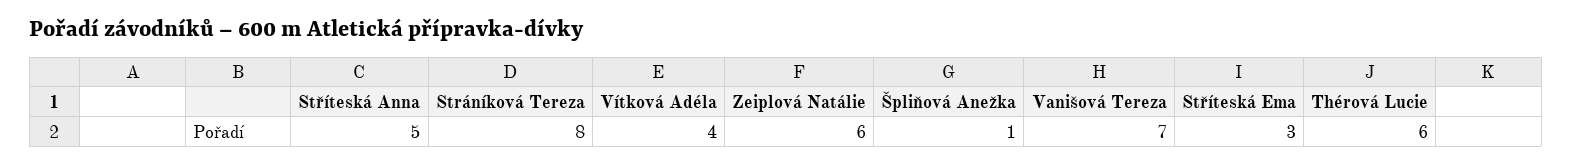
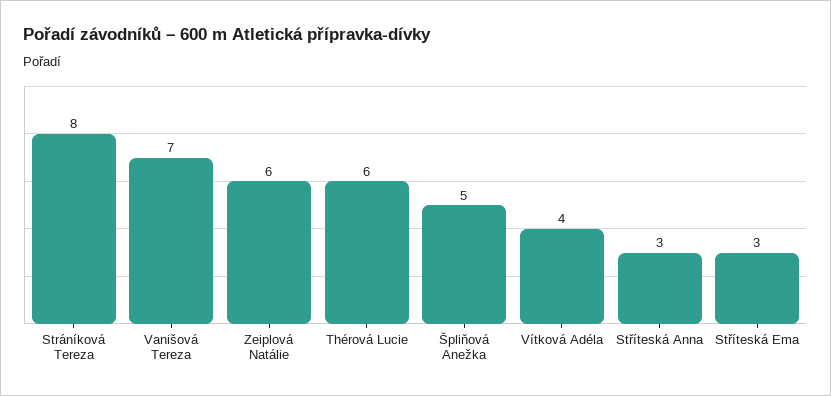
  {
-   "Stříteská Anna": 5,
+   "Stříteská Anna": 3,
    "Stráníková Tereza": 8,
    "Vítková Adéla": 4,
    "Zeiplová Natálie": 6,
-   "Špliňová Anežka": 1,
+   "Špliňová Anežka": 5,
    "Vanišová Tereza": 7,
    "Stříteská Ema": 3,
    "Thérová Lucie": 6
  }

